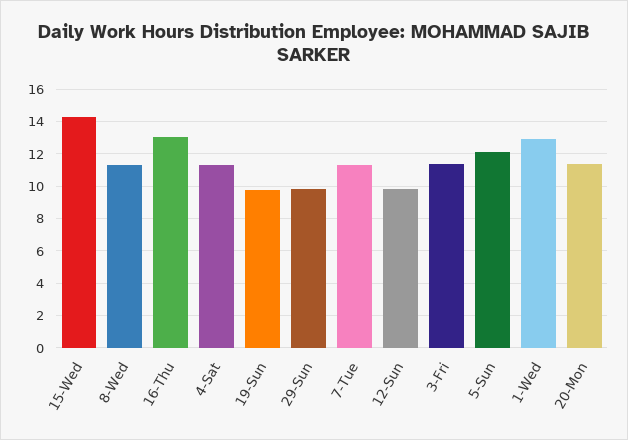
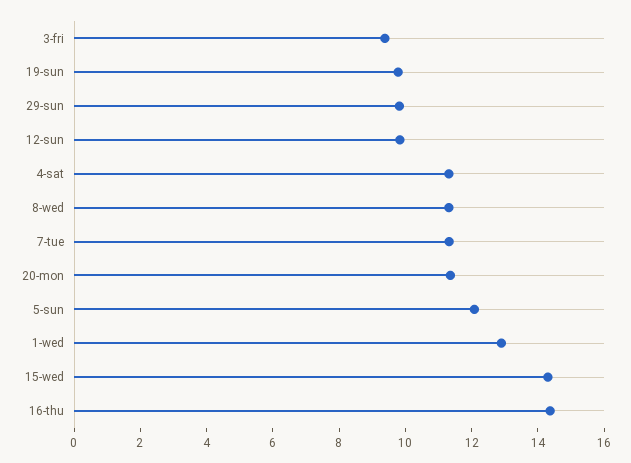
  {
    "15-Wed": 14.5,
    "8-Wed": 11.5,
-   "16-Thu": 13,
+   "16-Thu": 14.5,
    "4-Sat": 11.5,
    "19-Sun": 10,
    "29-Sun": 10,
    "7-Tue": 11.5,
    "12-Sun": 10,
-   "3-Fri": 11.5,
+   "3-Fri": 9.5,
    "5-Sun": 12,
    "1-Wed": 13,
    "20-Mon": 11.5
  }

